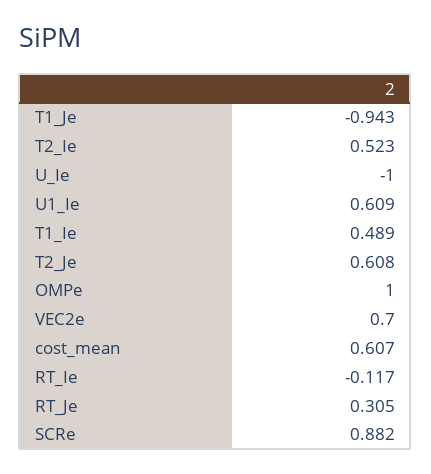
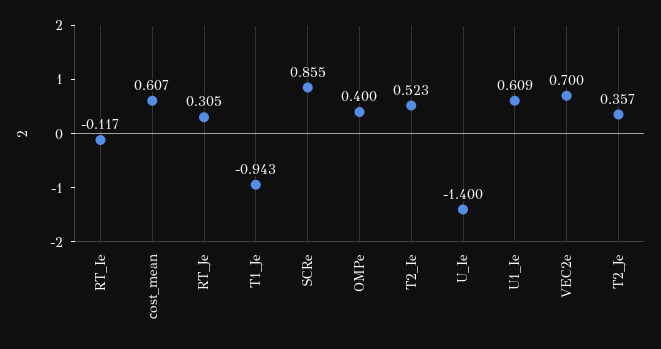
  {
    "T1_Je": -0.943,
    "T2_Ie": 0.523,
-   "U_Ie": -1,
+   "U_Ie": -1.4,
    "U1_Ie": 0.609,
-   "T1_Ie": 0.489,
-   "T2_Je": 0.608,
+   "T2_Je": 0.357,
-   "OMPe": 1,
+   "OMPe": 0.4,
    "VEC2e": 0.7,
    "cost_mean": 0.607,
    "RT_Ie": -0.117,
    "RT_Je": 0.305,
-   "SCRe": 0.882
+   "SCRe": 0.855
  }

